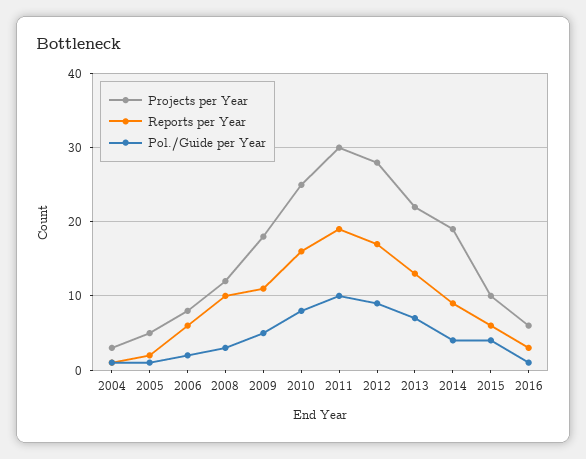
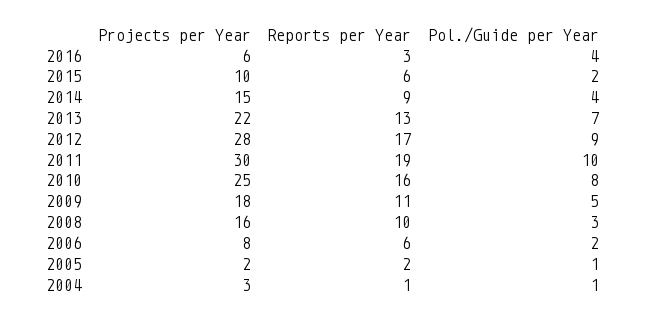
  {
    "Projects per Year": {
      "2004": 3,
-     "2005": 5,
+     "2005": 2,
      "2006": 8,
-     "2008": 12,
+     "2008": 16,
      "2009": 18,
      "2010": 25,
      "2011": 30,
      "2012": 28,
      "2013": 22,
-     "2014": 19,
+     "2014": 15,
      "2015": 10,
      "2016": 6
    },
    "Reports per Year": {
      "2004": 1,
      "2005": 2,
      "2006": 6,
      "2008": 10,
      "2009": 11,
      "2010": 16,
      "2011": 19,
      "2012": 17,
      "2013": 13,
      "2014": 9,
      "2015": 6,
      "2016": 3
    },
    "Pol./Guide per Year": {
      "2004": 1,
      "2005": 1,
      "2006": 2,
      "2008": 3,
      "2009": 5,
      "2010": 8,
      "2011": 10,
      "2012": 9,
      "2013": 7,
      "2014": 4,
-     "2015": 4,
+     "2015": 2,
-     "2016": 1
+     "2016": 4
    }
  }

